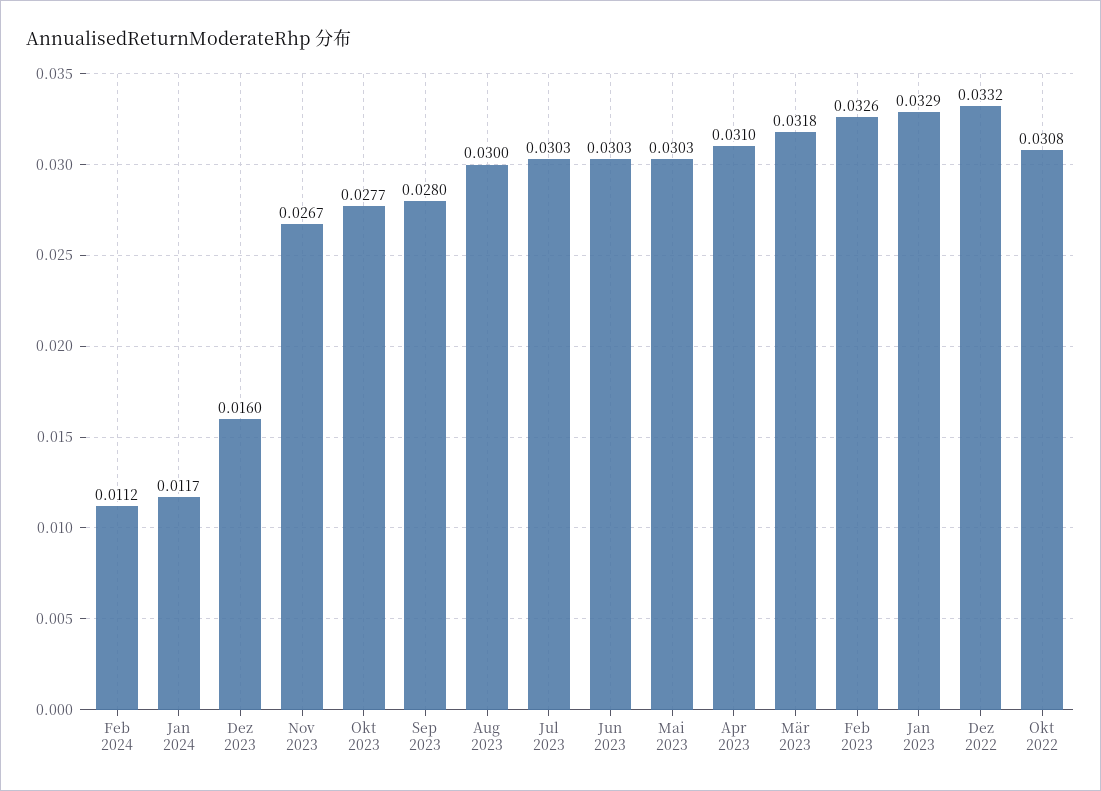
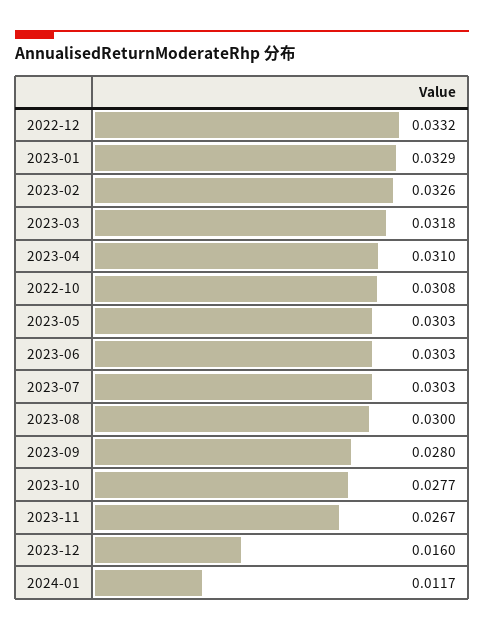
  {
-   "Feb 2024": 0.0112,
    "Jan 2024": 0.0117,
    "Dez 2023": 0.016,
    "Nov 2023": 0.0267,
    "Okt 2023": 0.0277,
    "Sep 2023": 0.028,
    "Aug 2023": 0.03,
    "Jul 2023": 0.0303,
    "Jun 2023": 0.0303,
    "Mai 2023": 0.0303,
    "Apr 2023": 0.031,
    "Mär 2023": 0.0318,
    "Feb 2023": 0.0326,
    "Jan 2023": 0.0329,
    "Dez 2022": 0.0332,
    "Okt 2022": 0.0308
  }

